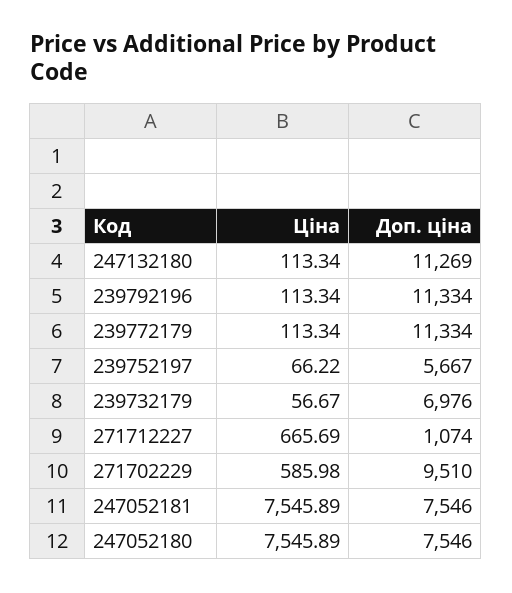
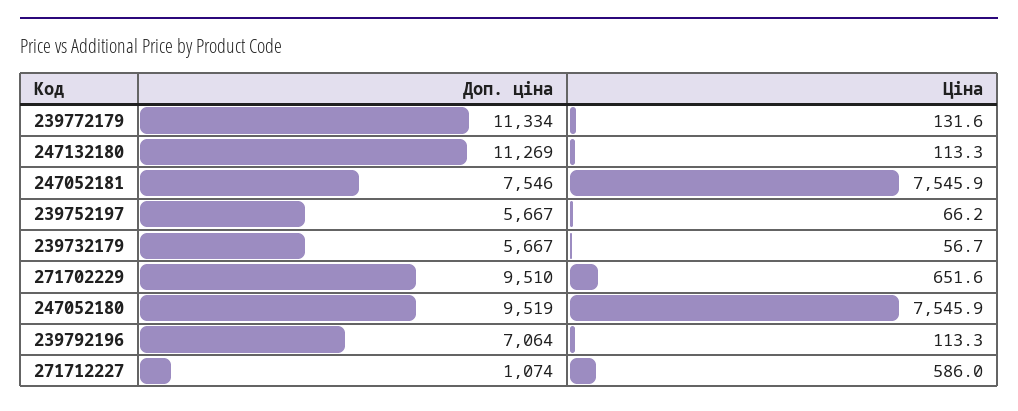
  {
    "Ціна": {
      "247132180": 113.34,
      "239792196": 113.34,
-     "239772179": 113.34,
+     "239772179": 131.6,
      "239752197": 66.22,
      "239732179": 56.67,
-     "271712227": 665.69,
+     "271712227": 586,
-     "271702229": 585.98,
+     "271702229": 651.6,
      "247052181": 7545.89,
      "247052180": 7545.89
    },
    "Доп. ціна": {
      "247132180": 11269,
-     "239792196": 11334,
+     "239792196": 7064,
      "239772179": 11334,
      "239752197": 5667,
-     "239732179": 6976,
+     "239732179": 5667,
      "271712227": 1074,
      "271702229": 9510,
      "247052181": 7546,
-     "247052180": 7546
+     "247052180": 9519
    }
  }

